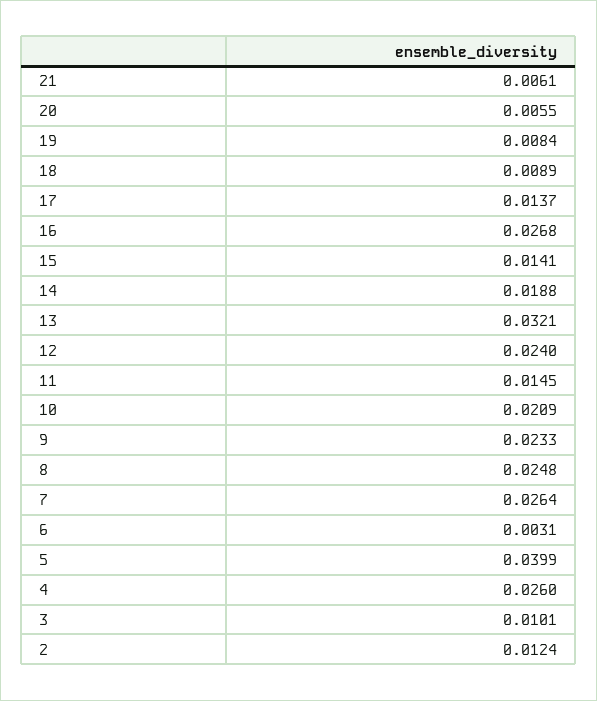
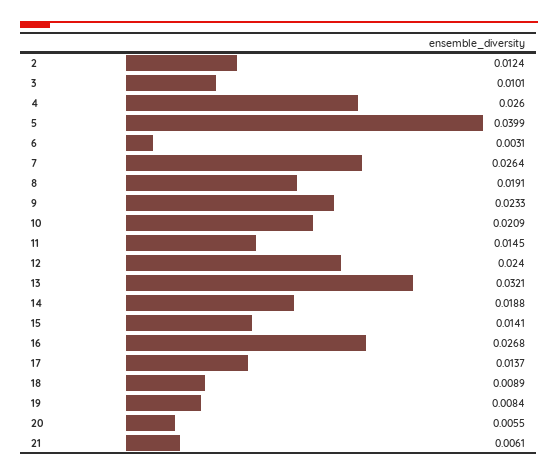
  {
    "21": 0.0061,
    "20": 0.0055,
    "19": 0.0084,
    "18": 0.0089,
    "17": 0.0137,
    "16": 0.0268,
    "15": 0.0141,
    "14": 0.0188,
    "13": 0.0321,
    "12": 0.024,
    "11": 0.0145,
    "10": 0.0209,
    "9": 0.0233,
-   "8": 0.0248,
+   "8": 0.0191,
    "7": 0.0264,
    "6": 0.0031,
    "5": 0.0399,
    "4": 0.026,
    "3": 0.0101,
    "2": 0.0124
  }

